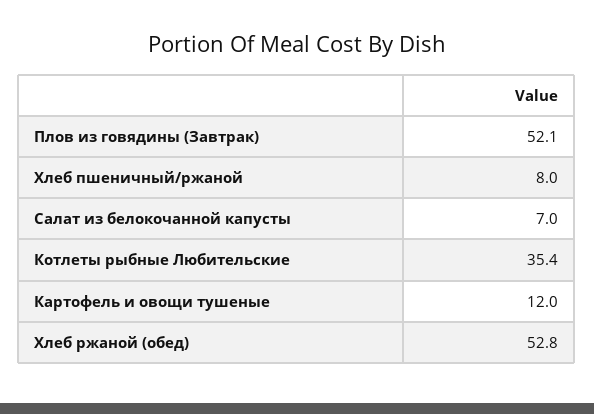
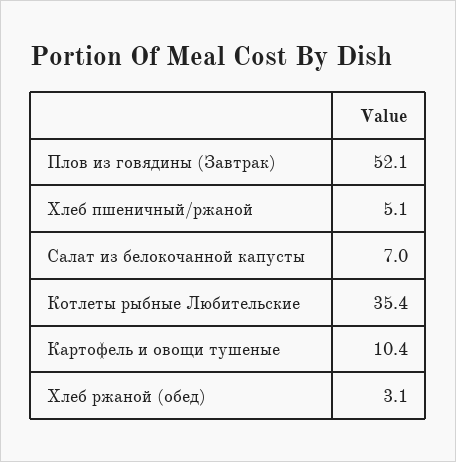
  {
    "Плов из говядины (Завтрак)": 52.1,
-   "Хлеб пшеничный/ржаной": 8,
+   "Хлеб пшеничный/ржаной": 5.1,
    "Салат из белокочанной капусты": 7,
    "Котлеты рыбные Любительские": 35.4,
-   "Картофель и овощи тушеные": 12,
+   "Картофель и овощи тушеные": 10.4,
-   "Хлеб ржаной (обед)": 52.8
+   "Хлеб ржаной (обед)": 3.1
  }

